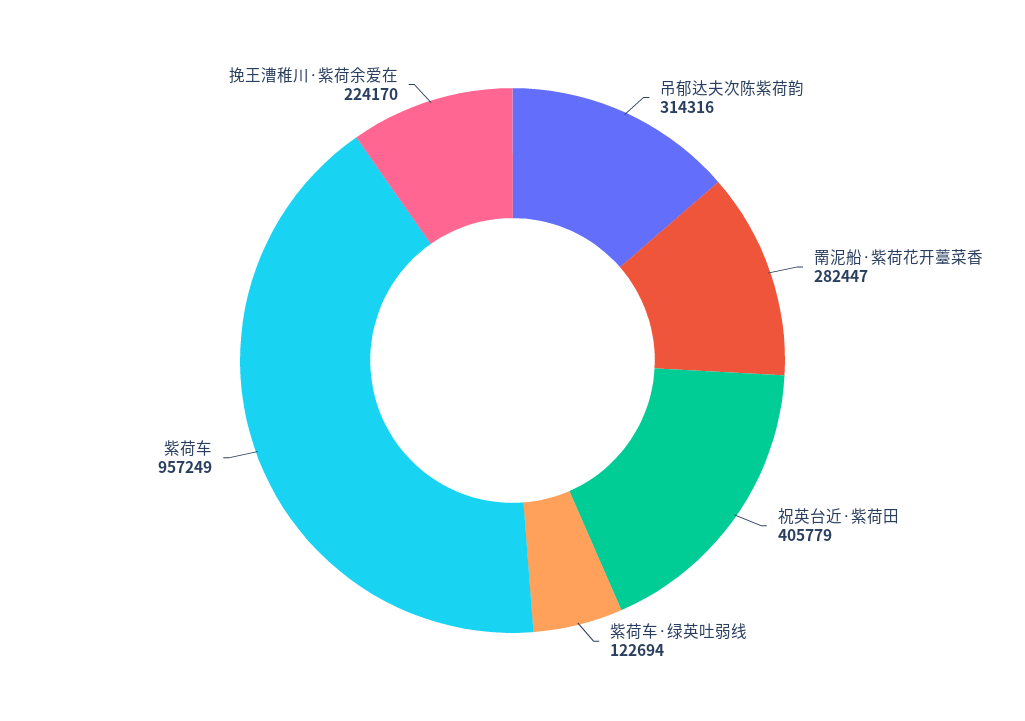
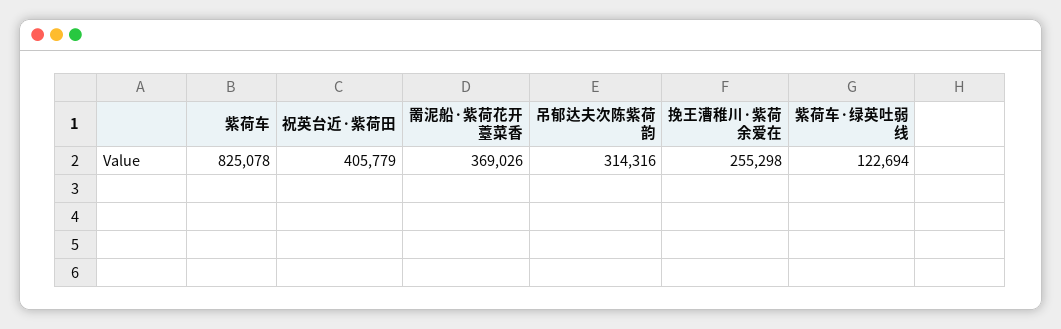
  {
    "吊郁达夫次陈紫荷韵": 314316,
-   "罱泥船·紫荷花开薹菜香": 282447,
+   "罱泥船·紫荷花开薹菜香": 369026,
    "祝英台近·紫荷田": 405779,
    "紫荷车·绿英吐弱线": 122694,
-   "紫荷车": 957249,
+   "紫荷车": 825078,
-   "挽王漕稚川·紫荷余爱在": 224170
+   "挽王漕稚川·紫荷余爱在": 255298
  }

